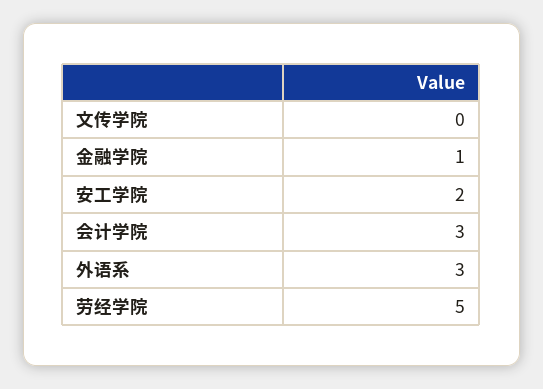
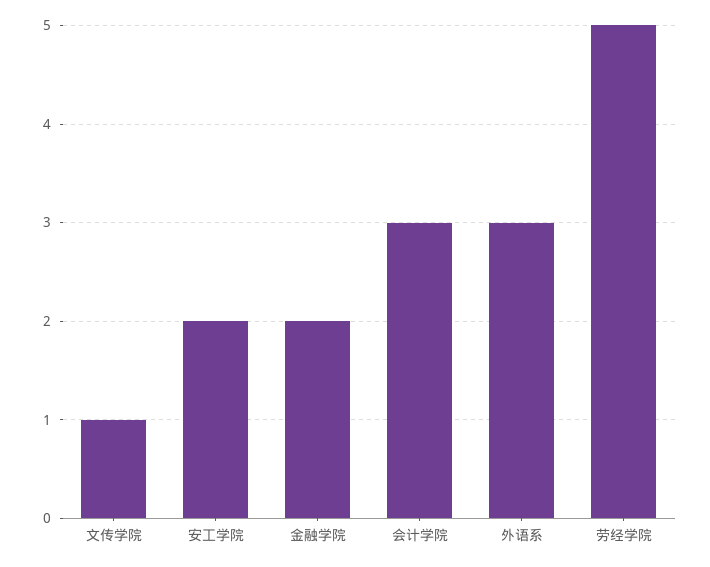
  {
-   "文传学院": 0,
+   "文传学院": 1,
-   "金融学院": 1,
+   "金融学院": 2,
    "安工学院": 2,
    "会计学院": 3,
    "外语系": 3,
    "劳经学院": 5
  }

